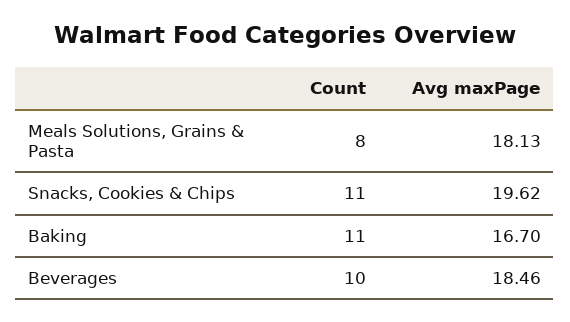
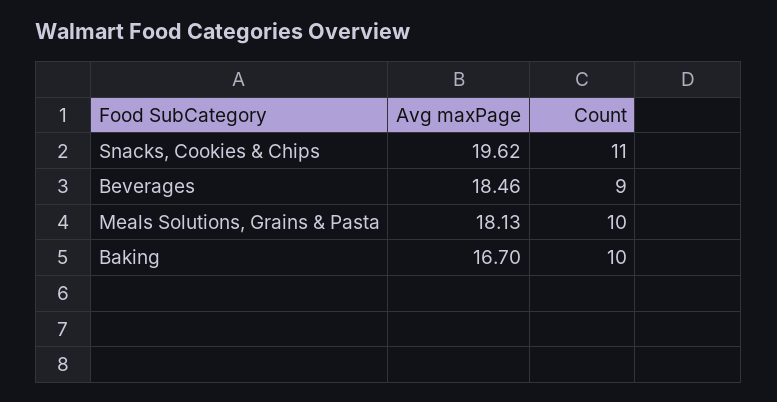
  {
    "Count": {
-     "Meals Solutions, Grains & Pasta": 8,
+     "Meals Solutions, Grains & Pasta": 10,
      "Snacks, Cookies & Chips": 11,
-     "Baking": 11,
+     "Baking": 10,
-     "Beverages": 10
+     "Beverages": 9
    },
    "Avg maxPage": {
      "Meals Solutions, Grains & Pasta": 18.13,
      "Snacks, Cookies & Chips": 19.62,
      "Baking": 16.7,
      "Beverages": 18.46
    }
  }

